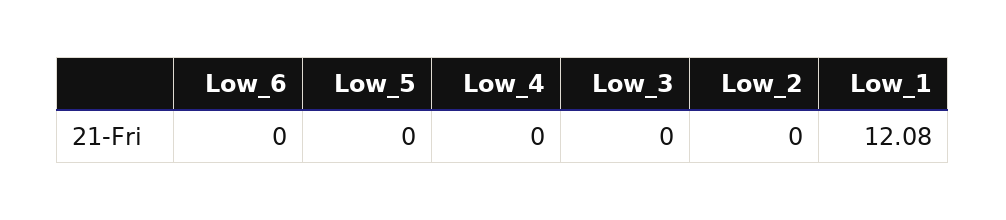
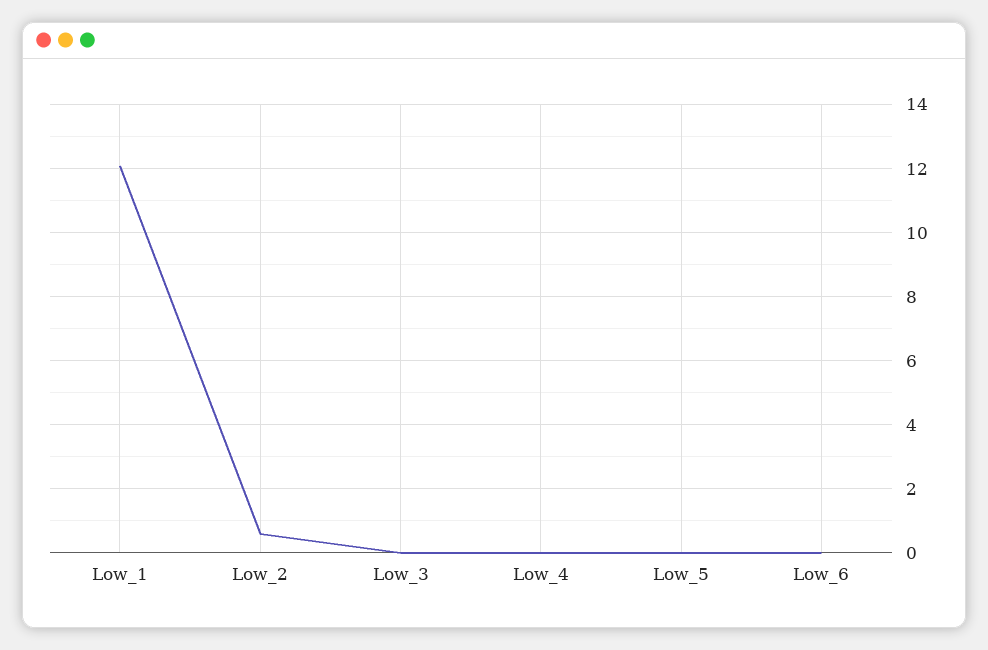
  {
    "Low_6": 0,
    "Low_5": 0,
    "Low_4": 0,
    "Low_3": 0,
-   "Low_2": 0,
+   "Low_2": 0.6,
    "Low_1": 12.08
  }

